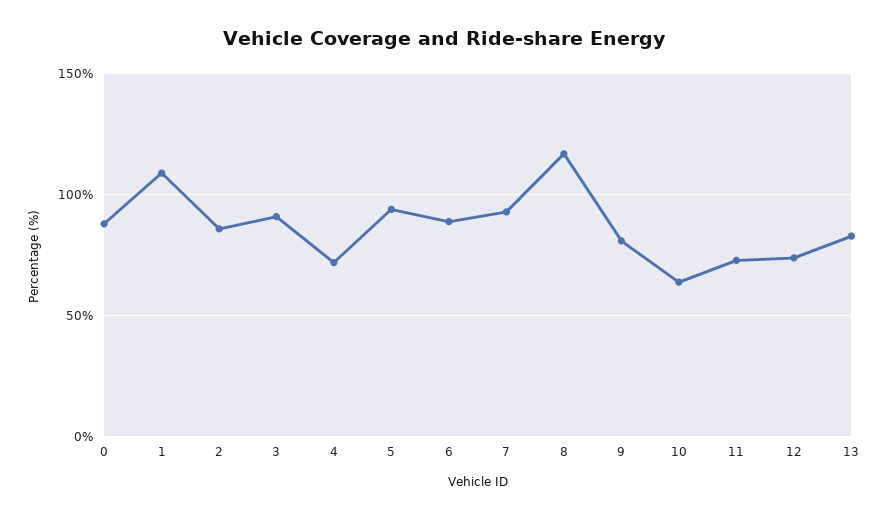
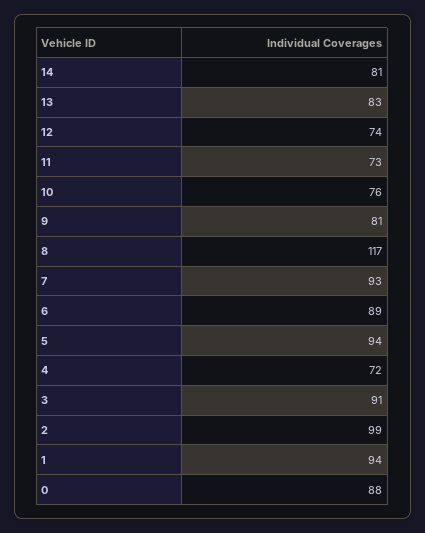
  {
    "0": 88,
-   "1": 110,
+   "1": 94,
-   "2": 85,
+   "2": 99,
    "3": 91,
    "4": 72,
    "5": 94,
    "6": 89,
    "7": 93,
    "8": 117,
    "9": 81,
-   "10": 65,
+   "10": 76,
    "11": 73,
    "12": 74,
-   "13": 83
+   "13": 83,
+   "14": 81
  }

